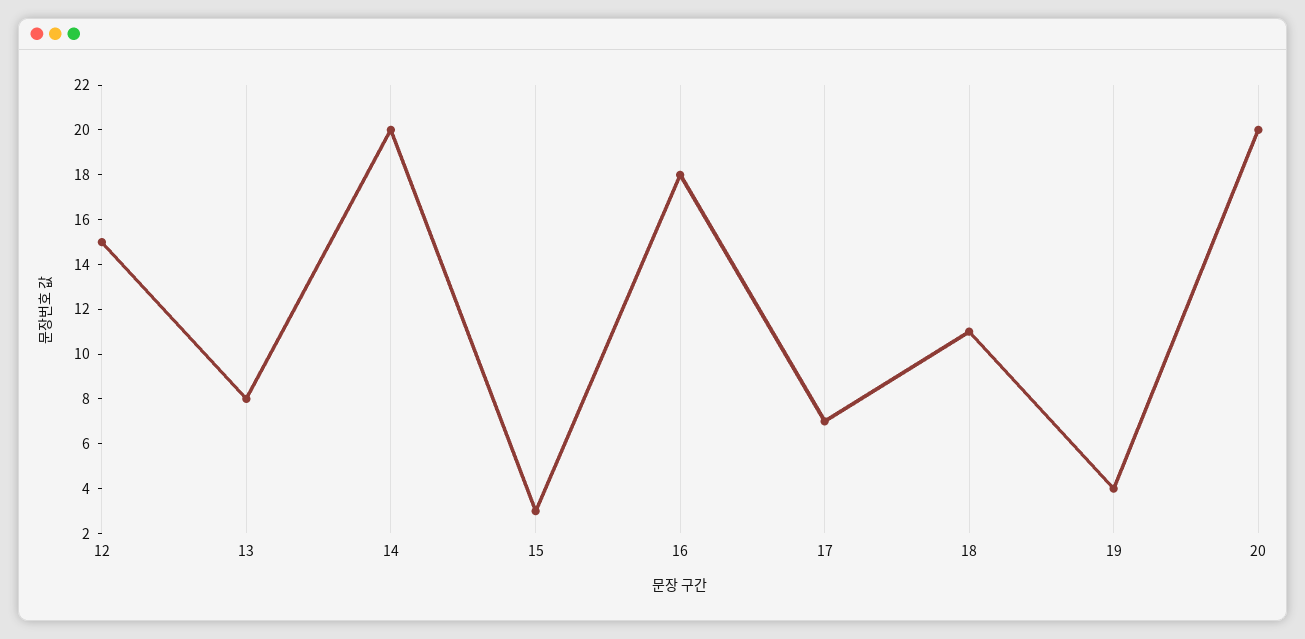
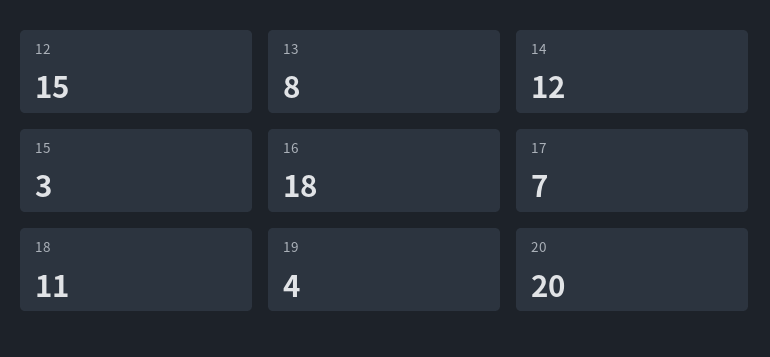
  {
    "12": 15,
    "13": 8,
-   "14": 20,
+   "14": 12,
    "15": 3,
    "16": 18,
    "17": 7,
    "18": 11,
    "19": 4,
    "20": 20
  }

